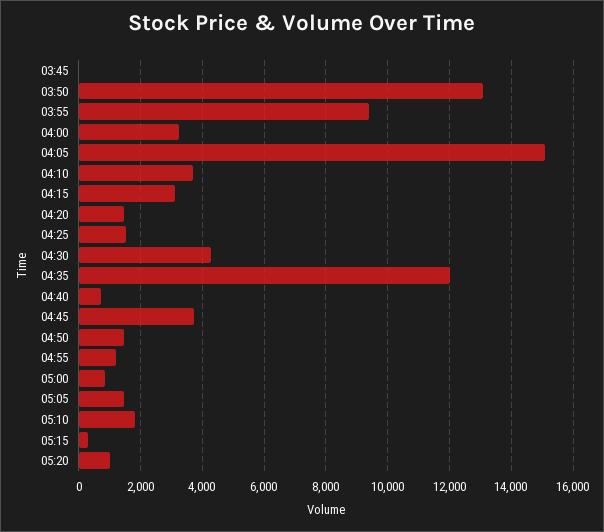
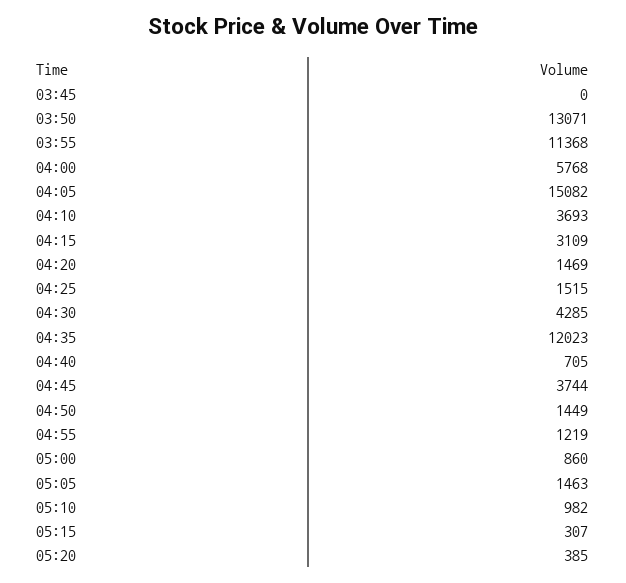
  {
    "03:45": 0,
    "03:50": 13071,
-   "03:55": 9400,
+   "03:55": 11368,
-   "04:00": 3200,
+   "04:00": 5768,
    "04:05": 15082,
    "04:10": 3693,
    "04:15": 3109,
    "04:20": 1469,
    "04:25": 1515,
    "04:30": 4285,
    "04:35": 12023,
    "04:40": 705,
    "04:45": 3744,
    "04:50": 1449,
    "04:55": 1219,
    "05:00": 860,
    "05:05": 1463,
-   "05:10": 1800,
+   "05:10": 982,
    "05:15": 307,
-   "05:20": 1000
+   "05:20": 385
  }

